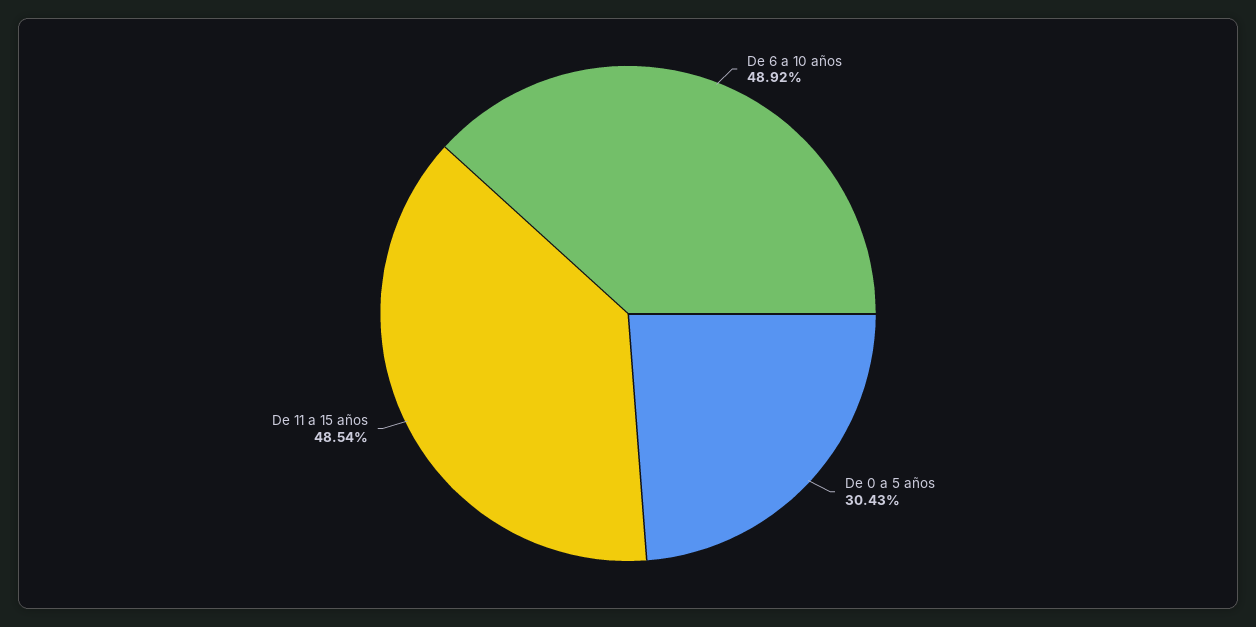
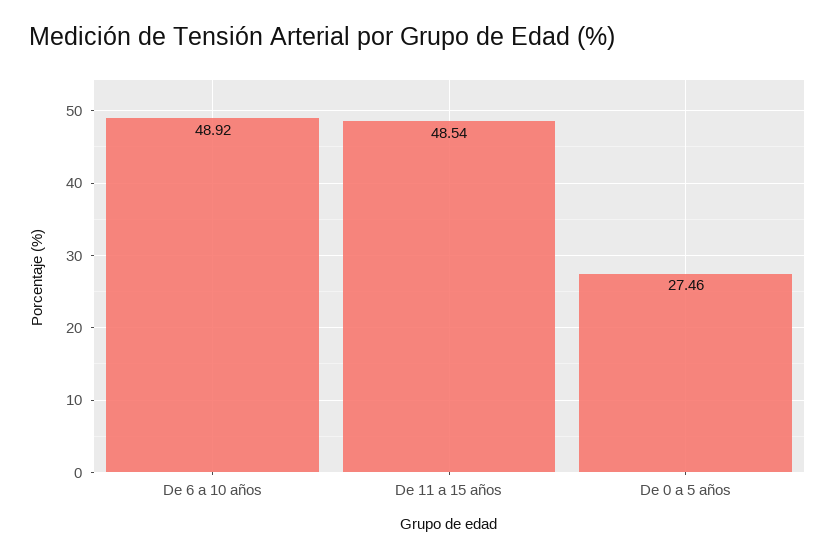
  {
    "De 6 a 10 años": 48.92,
-   "De 0 a 5 años": 30.43,
+   "De 0 a 5 años": 27.46,
    "De 11 a 15 años": 48.54
  }

